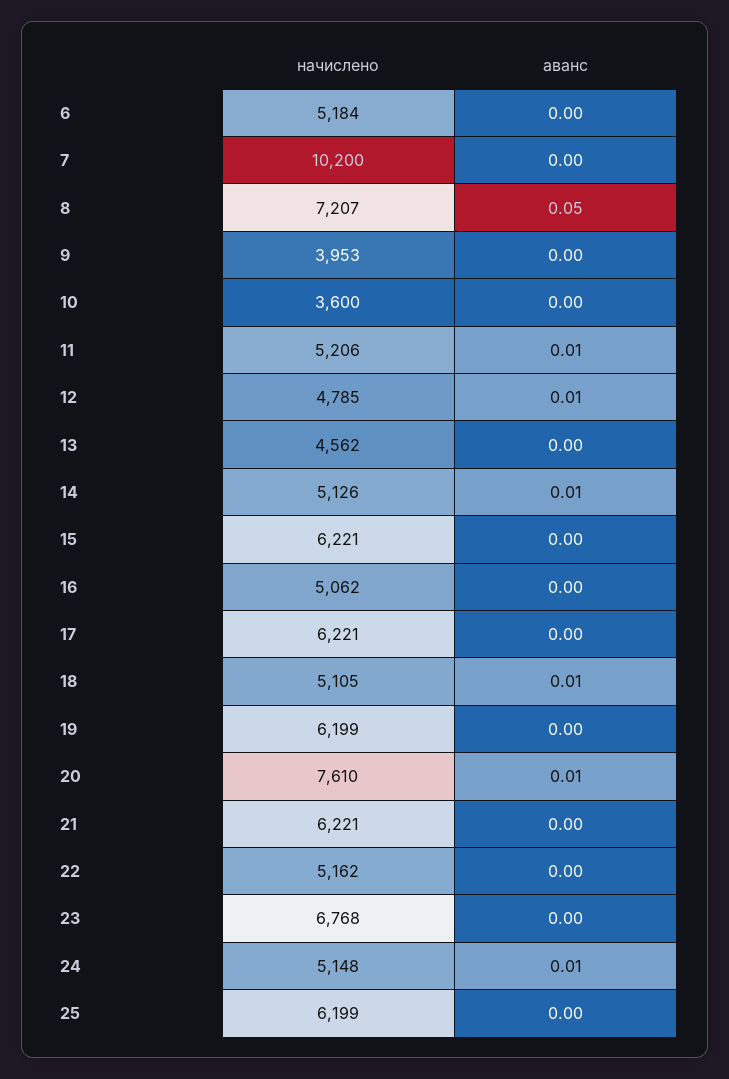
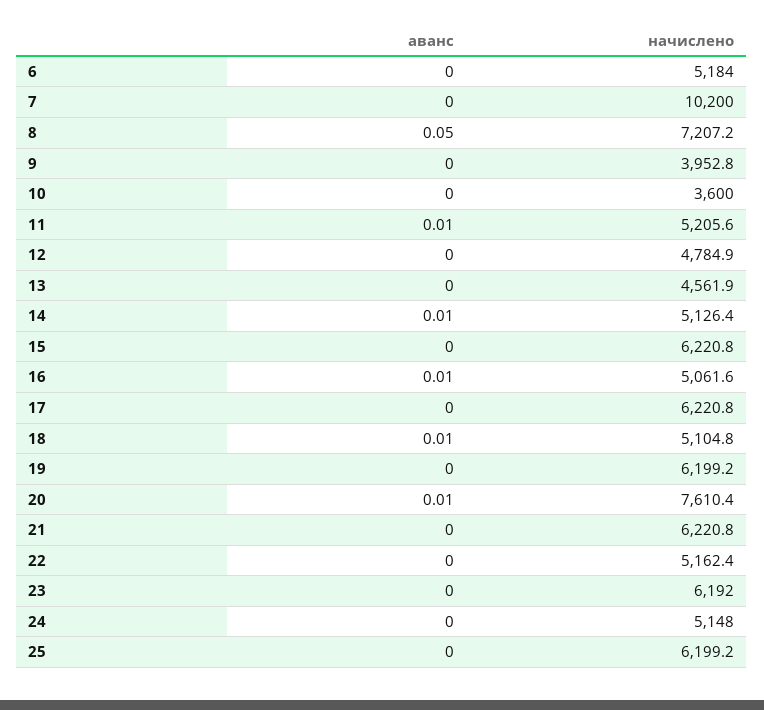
  {
    "начислено": {
      "6": 5184,
      "7": 10200,
      "8": 7207.2,
      "9": 3952.8,
      "10": 3600,
      "11": 5205.6,
      "12": 4784.9,
      "13": 4561.9,
      "14": 5126.4,
      "15": 6220.8,
      "16": 5061.6,
      "17": 6220.8,
      "18": 5104.8,
      "19": 6199.2,
      "20": 7610.4,
      "21": 6220.8,
      "22": 5162.4,
-     "23": 6768,
+     "23": 6192,
      "24": 5148,
      "25": 6199.2
    },
    "аванс": {
      "6": 0,
      "7": 0,
      "8": 0.05,
      "9": 0,
      "10": 0,
      "11": 0.01,
-     "12": 0.01,
+     "12": 0,
      "13": 0,
      "14": 0.01,
      "15": 0,
-     "16": 0,
+     "16": 0.01,
      "17": 0,
      "18": 0.01,
      "19": 0,
      "20": 0.01,
      "21": 0,
      "22": 0,
      "23": 0,
-     "24": 0.01,
+     "24": 0,
      "25": 0
    }
  }

